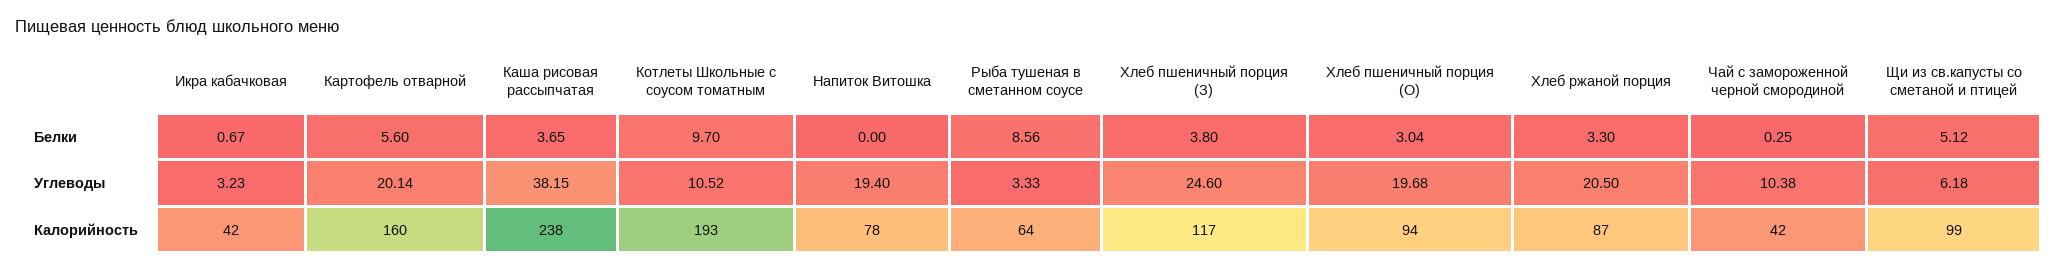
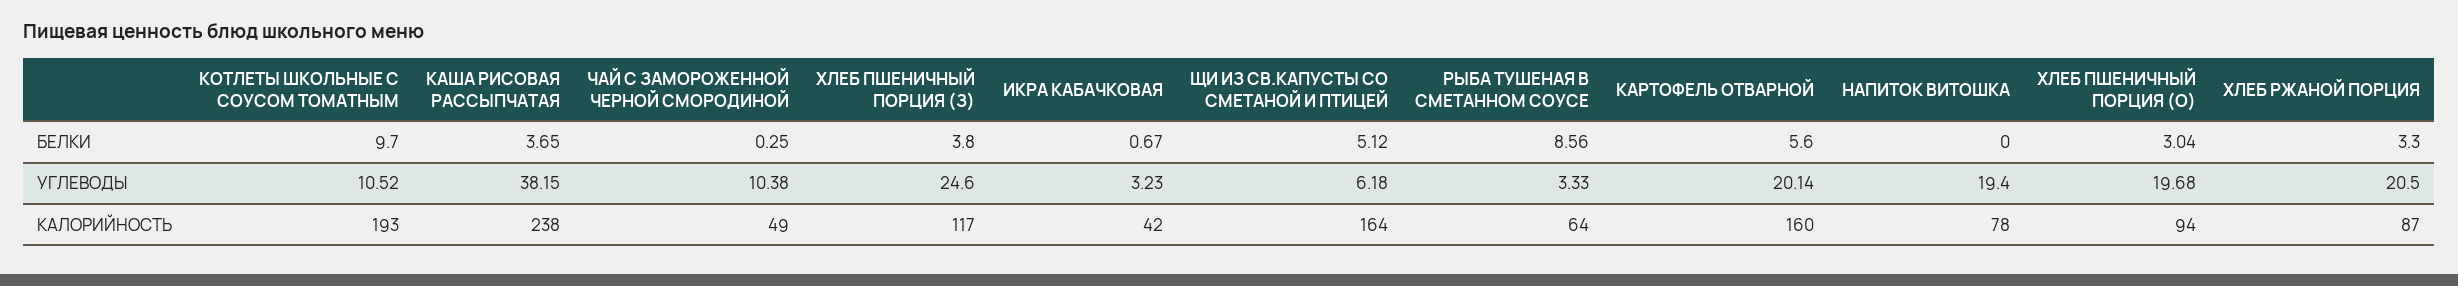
  {
    "Икра кабачковая": {
      "Белки": 0.67,
      "Углеводы": 3.23,
      "Калорийность": 42
    },
    "Картофель отварной": {
      "Белки": 5.6,
      "Углеводы": 20.14,
      "Калорийность": 160
    },
    "Каша рисовая рассыпчатая": {
      "Белки": 3.65,
      "Углеводы": 38.15,
      "Калорийность": 238
    },
    "Котлеты Школьные с соусом томатным": {
      "Белки": 9.7,
      "Углеводы": 10.52,
      "Калорийность": 193
    },
    "Напиток Витошка": {
      "Белки": 0,
      "Углеводы": 19.4,
      "Калорийность": 78
    },
    "Рыба тушеная в сметанном соусе": {
      "Белки": 8.56,
      "Углеводы": 3.33,
      "Калорийность": 64
    },
    "Хлеб пшеничный порция (З)": {
      "Белки": 3.8,
      "Углеводы": 24.6,
      "Калорийность": 117
    },
    "Хлеб пшеничный порция (О)": {
      "Белки": 3.04,
      "Углеводы": 19.68,
      "Калорийность": 94
    },
    "Хлеб ржаной порция": {
      "Белки": 3.3,
      "Углеводы": 20.5,
      "Калорийность": 87
    },
    "Чай с замороженной черной смородиной": {
      "Белки": 0.25,
      "Углеводы": 10.38,
-     "Калорийность": 42
+     "Калорийность": 49
    },
    "Щи из св.капусты со сметаной и птицей": {
      "Белки": 5.12,
      "Углеводы": 6.18,
-     "Калорийность": 99
+     "Калорийность": 164
    }
  }

